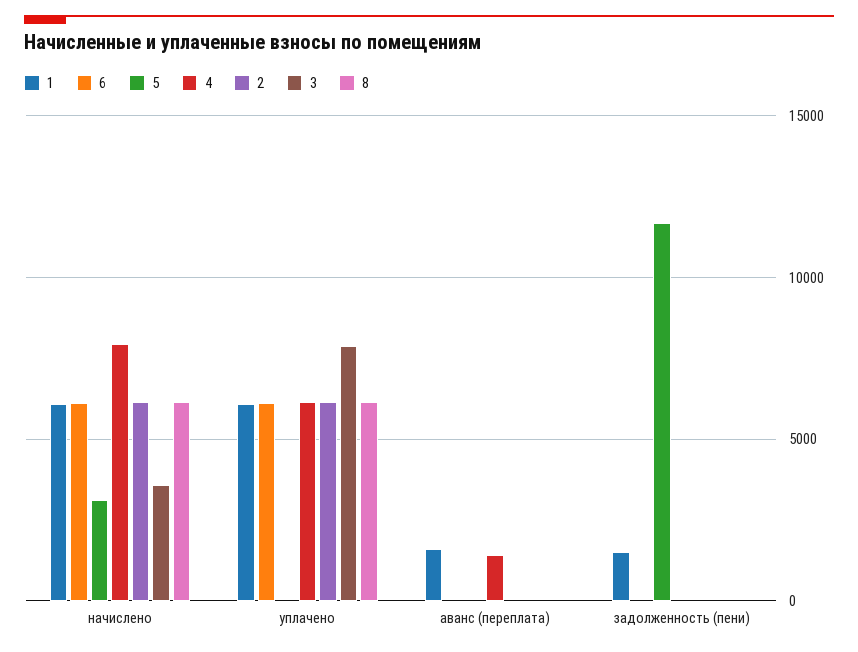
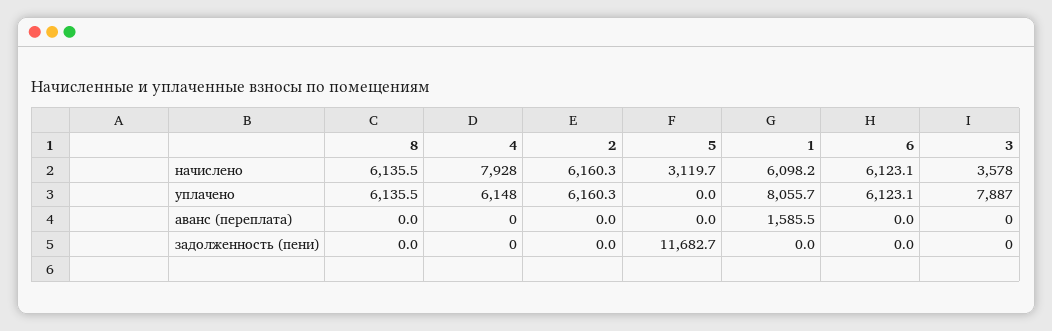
  {
    "1": {
      "начислено": 6098.2,
-     "уплачено": 6000,
+     "уплачено": 8055.7,
      "аванс (переплата)": 1585.5,
-     "задолженность (пени)": 1500
+     "задолженность (пени)": 0
    },
    "6": {
      "начислено": 6123.1,
      "уплачено": 6123.1,
      "аванс (переплата)": 0,
      "задолженность (пени)": 0
    },
    "5": {
      "начислено": 3119.7,
      "уплачено": 0,
      "аванс (переплата)": 0,
      "задолженность (пени)": 11682.7
    },
    "4": {
      "начислено": 7928,
      "уплачено": 6148,
-     "аванс (переплата)": 1500,
+     "аванс (переплата)": 0,
      "задолженность (пени)": 0
    },
    "2": {
      "начислено": 6160.3,
      "уплачено": 6160.3,
      "аванс (переплата)": 0,
      "задолженность (пени)": 0
    },
    "3": {
      "начислено": 3578,
      "уплачено": 7887,
      "аванс (переплата)": 0,
      "задолженность (пени)": 0
    },
    "8": {
      "начислено": 6135.5,
      "уплачено": 6135.5,
      "аванс (переплата)": 0,
      "задолженность (пени)": 0
    }
  }

